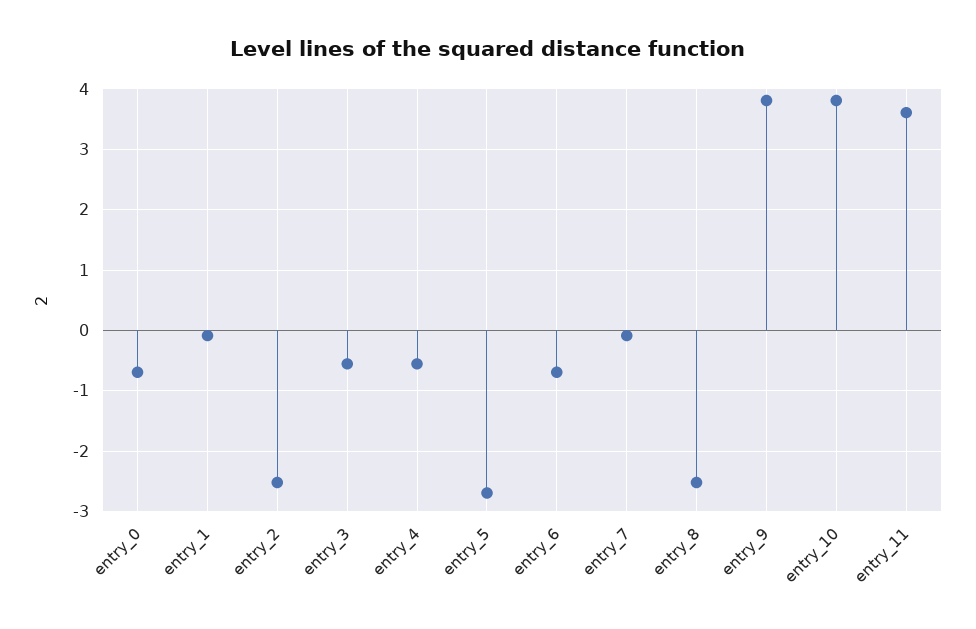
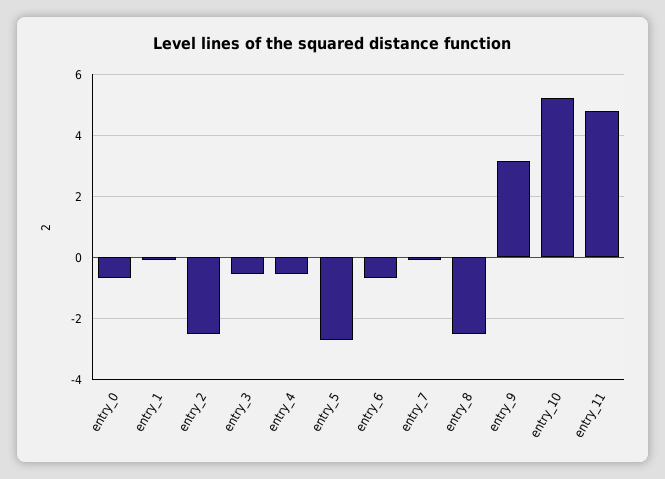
  {
    "entry_0": -0.7,
    "entry_1": -0.1,
    "entry_2": -2.5,
    "entry_3": -0.6,
    "entry_4": -0.6,
    "entry_5": -2.7,
    "entry_6": -0.7,
    "entry_7": -0.1,
    "entry_8": -2.5,
-   "entry_9": 3.8,
+   "entry_9": 3.2,
-   "entry_10": 3.8,
+   "entry_10": 5.2,
-   "entry_11": 3.6
+   "entry_11": 4.8
  }

